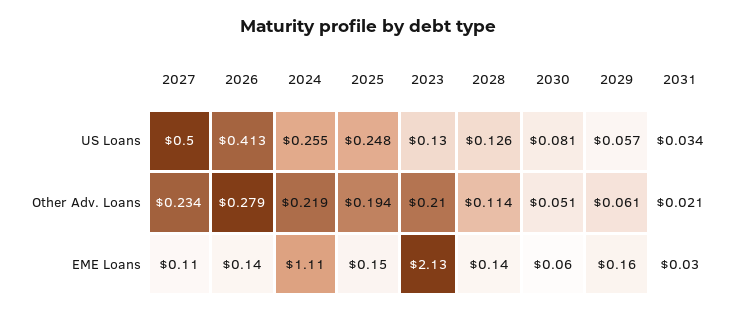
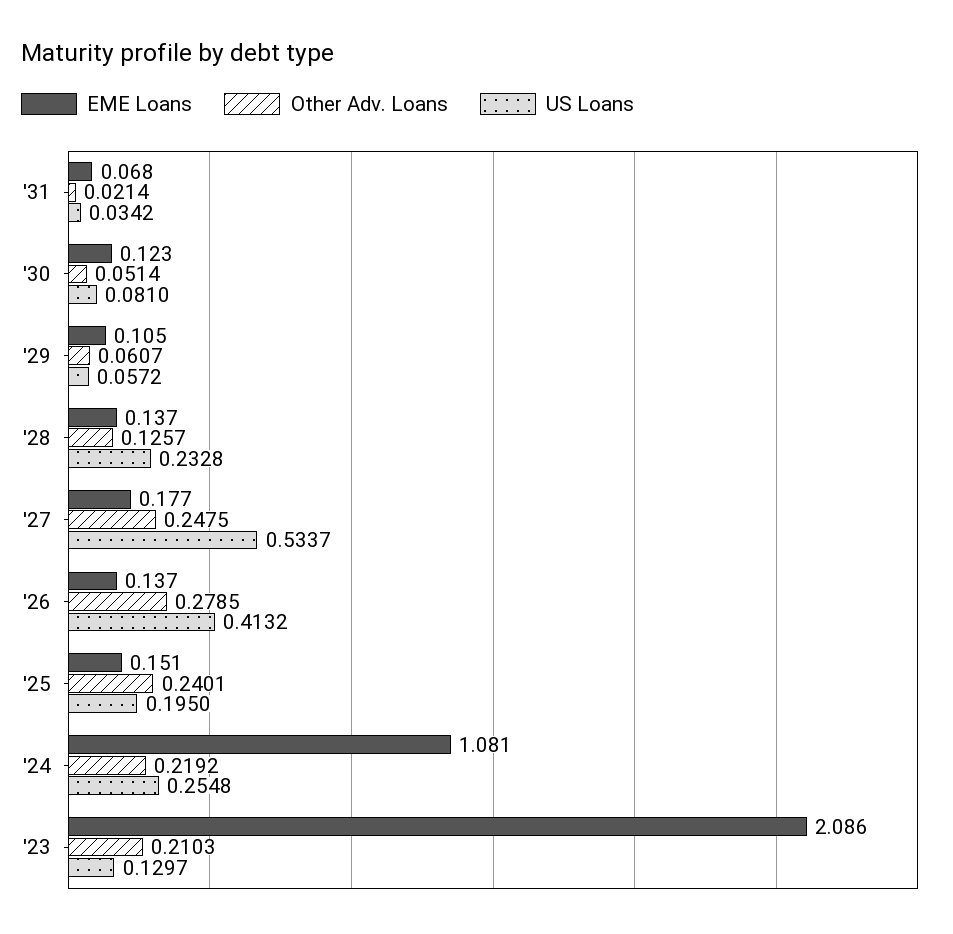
  {
    "US Loans": {
-     "2027": 0.5,
+     "2027": 0.5337,
      "2026": 0.4132,
      "2024": 0.2548,
-     "2025": 0.248,
+     "2025": 0.195,
      "2023": 0.1297,
-     "2028": 0.126,
+     "2028": 0.2328,
      "2030": 0.081,
      "2029": 0.0572,
      "2031": 0.0342
    },
    "Other Adv. Loans": {
-     "2027": 0.234,
+     "2027": 0.2475,
      "2026": 0.2785,
      "2024": 0.2192,
-     "2025": 0.194,
+     "2025": 0.2401,
      "2023": 0.2103,
-     "2028": 0.114,
+     "2028": 0.1257,
      "2030": 0.0514,
      "2029": 0.0607,
      "2031": 0.0214
    },
    "EME Loans": {
-     "2027": 0.11,
+     "2027": 0.177,
      "2026": 0.137,
-     "2024": 1.11,
+     "2024": 1.081,
      "2025": 0.151,
-     "2023": 2.13,
+     "2023": 2.086,
      "2028": 0.137,
-     "2030": 0.06,
+     "2030": 0.123,
-     "2029": 0.16,
+     "2029": 0.105,
-     "2031": 0.03
+     "2031": 0.068
    }
  }

